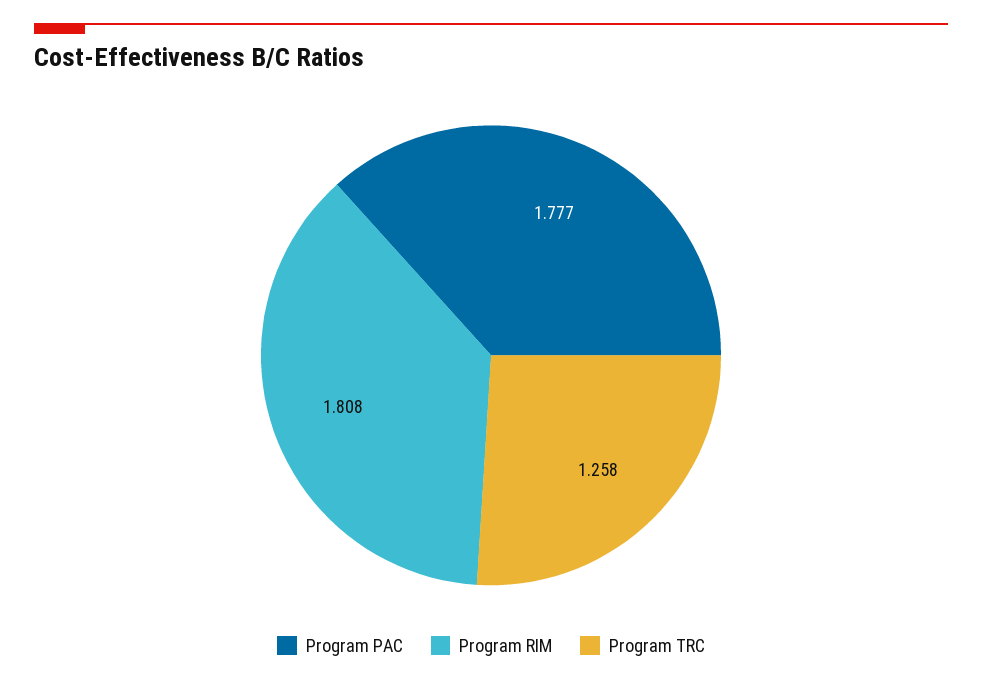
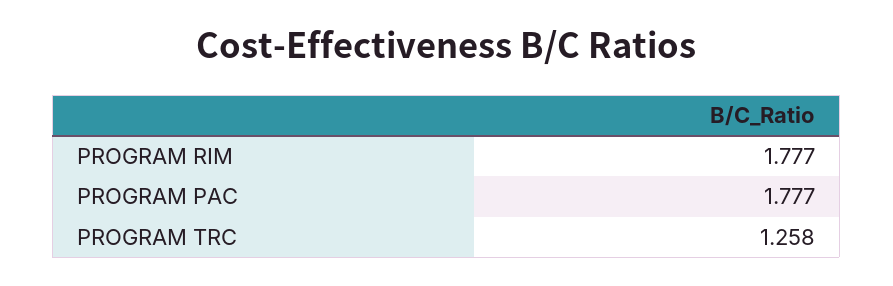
  {
    "Program PAC": 1.777,
-   "Program RIM": 1.808,
+   "Program RIM": 1.777,
    "Program TRC": 1.258
  }

